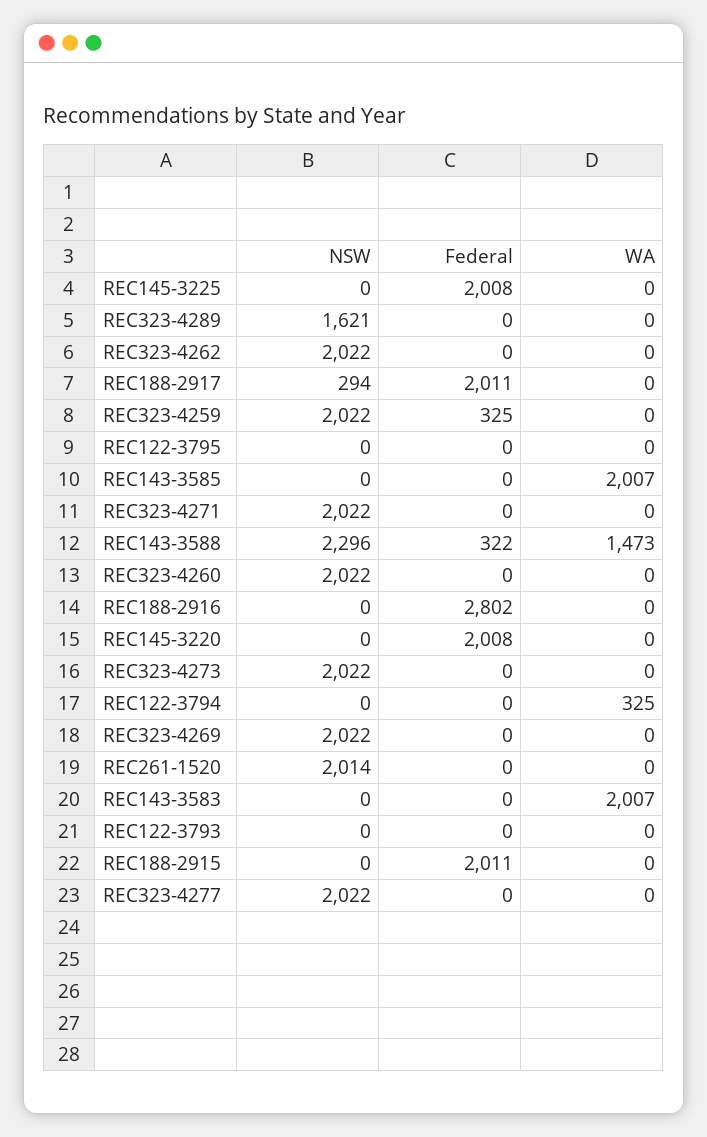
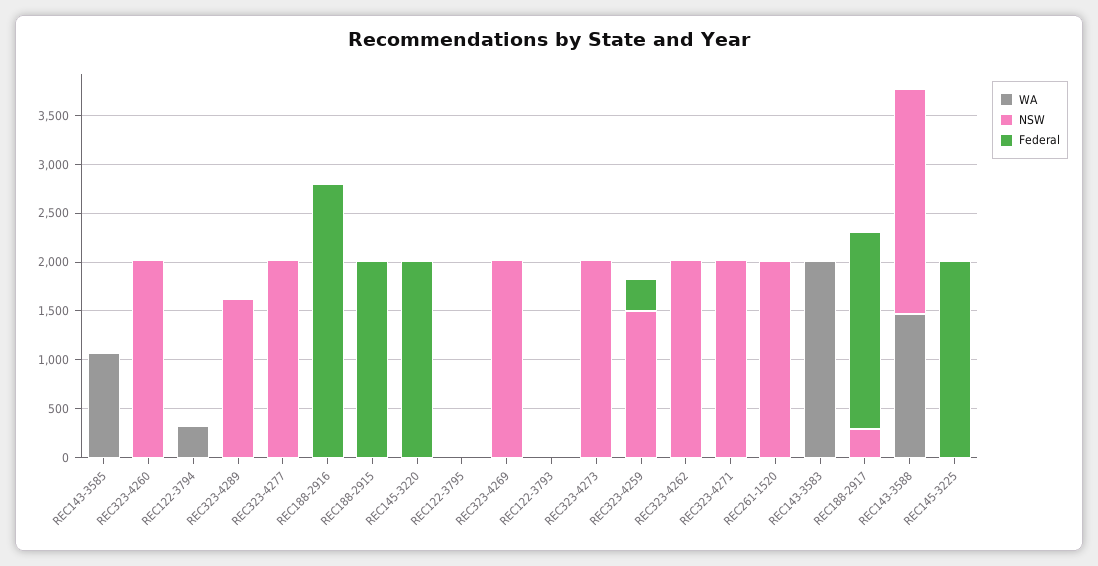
  {
    "NSW": {
      "REC145-3225": 0,
      "REC323-4289": 1621,
      "REC323-4262": 2022,
      "REC188-2917": 294,
-     "REC323-4259": 2022,
+     "REC323-4259": 1500,
      "REC122-3795": 0,
      "REC143-3585": 0,
      "REC323-4271": 2022,
      "REC143-3588": 2296,
      "REC323-4260": 2022,
      "REC188-2916": 0,
      "REC145-3220": 0,
      "REC323-4273": 2022,
      "REC122-3794": 0,
      "REC323-4269": 2022,
      "REC261-1520": 2014,
      "REC143-3583": 0,
      "REC122-3793": 0,
      "REC188-2915": 0,
      "REC323-4277": 2022
    },
    "Federal": {
      "REC145-3225": 2008,
      "REC323-4289": 0,
      "REC323-4262": 0,
      "REC188-2917": 2011,
      "REC323-4259": 325,
      "REC122-3795": 0,
      "REC143-3585": 0,
      "REC323-4271": 0,
-     "REC143-3588": 322,
+     "REC143-3588": 0,
      "REC323-4260": 0,
      "REC188-2916": 2802,
      "REC145-3220": 2008,
      "REC323-4273": 0,
      "REC122-3794": 0,
      "REC323-4269": 0,
      "REC261-1520": 0,
      "REC143-3583": 0,
      "REC122-3793": 0,
      "REC188-2915": 2011,
      "REC323-4277": 0
    },
    "WA": {
      "REC145-3225": 0,
      "REC323-4289": 0,
      "REC323-4262": 0,
      "REC188-2917": 0,
      "REC323-4259": 0,
      "REC122-3795": 0,
-     "REC143-3585": 2007,
+     "REC143-3585": 1100,
      "REC323-4271": 0,
      "REC143-3588": 1473,
      "REC323-4260": 0,
      "REC188-2916": 0,
      "REC145-3220": 0,
      "REC323-4273": 0,
      "REC122-3794": 325,
      "REC323-4269": 0,
      "REC261-1520": 0,
      "REC143-3583": 2007,
      "REC122-3793": 0,
      "REC188-2915": 0,
      "REC323-4277": 0
    }
  }

